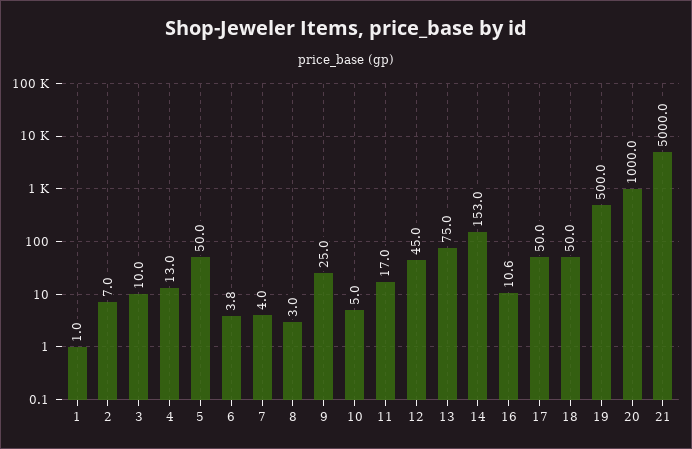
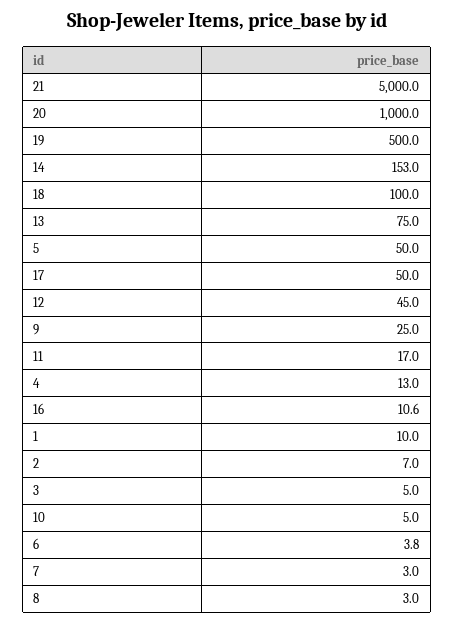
  {
-   "1": 1,
+   "1": 10,
    "2": 7,
-   "3": 10,
+   "3": 5,
    "4": 13,
    "5": 50,
    "6": 3.8,
-   "7": 4,
+   "7": 3,
    "8": 3,
    "9": 25,
    "10": 5,
    "11": 17,
    "12": 45,
    "13": 75,
    "14": 153,
    "16": 10.6,
    "17": 50,
-   "18": 50,
+   "18": 100,
    "19": 500,
    "20": 1000,
    "21": 5000
  }

